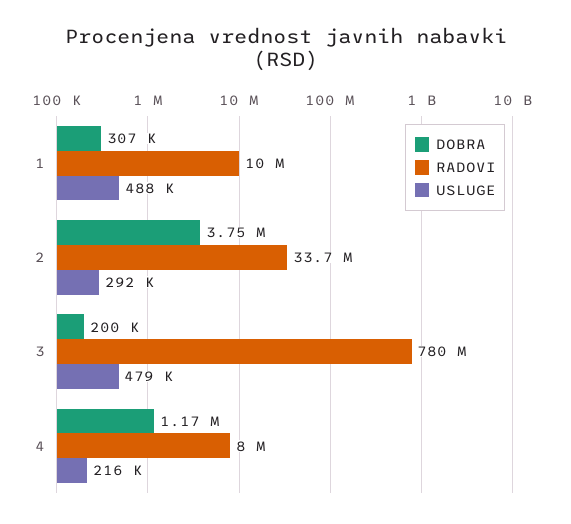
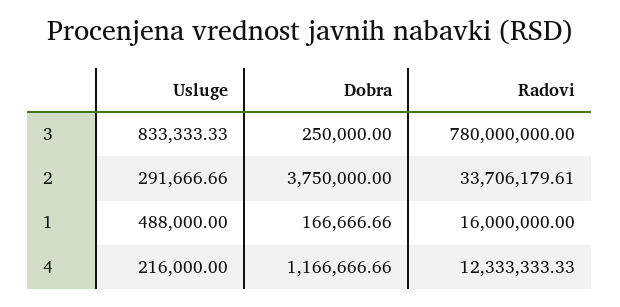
  {
    "DOBRA": {
-     "1": 307000,
+     "1": 166666.66,
      "2": 3750000,
-     "3": 200000,
+     "3": 250000,
      "4": 1166666.66
    },
    "RADOVI": {
-     "1": 10000000,
+     "1": 16000000,
      "2": 33706179.61,
      "3": 780000000,
-     "4": 8000000
+     "4": 12333333.33
    },
    "USLUGE": {
      "1": 488000,
      "2": 291666.66,
-     "3": 479000,
+     "3": 833333.33,
      "4": 216000
    }
  }

